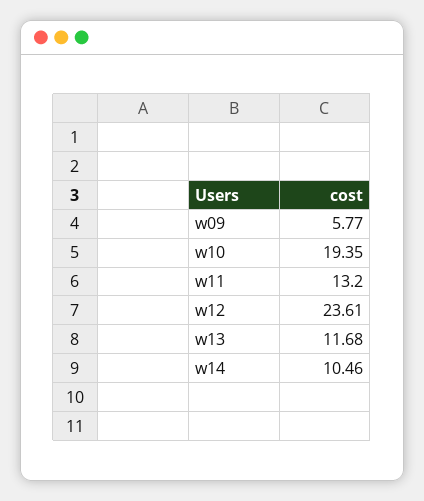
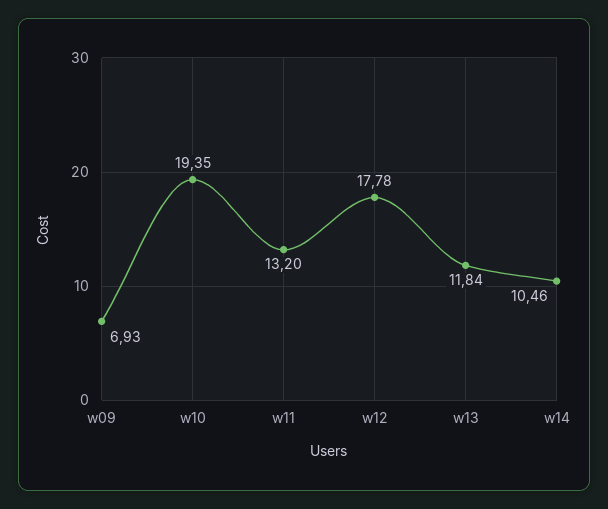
  {
-   "w09": 5.77,
+   "w09": 6.93,
    "w10": 19.35,
    "w11": 13.2,
-   "w12": 23.61,
+   "w12": 17.78,
-   "w13": 11.68,
+   "w13": 11.84,
    "w14": 10.46
  }

